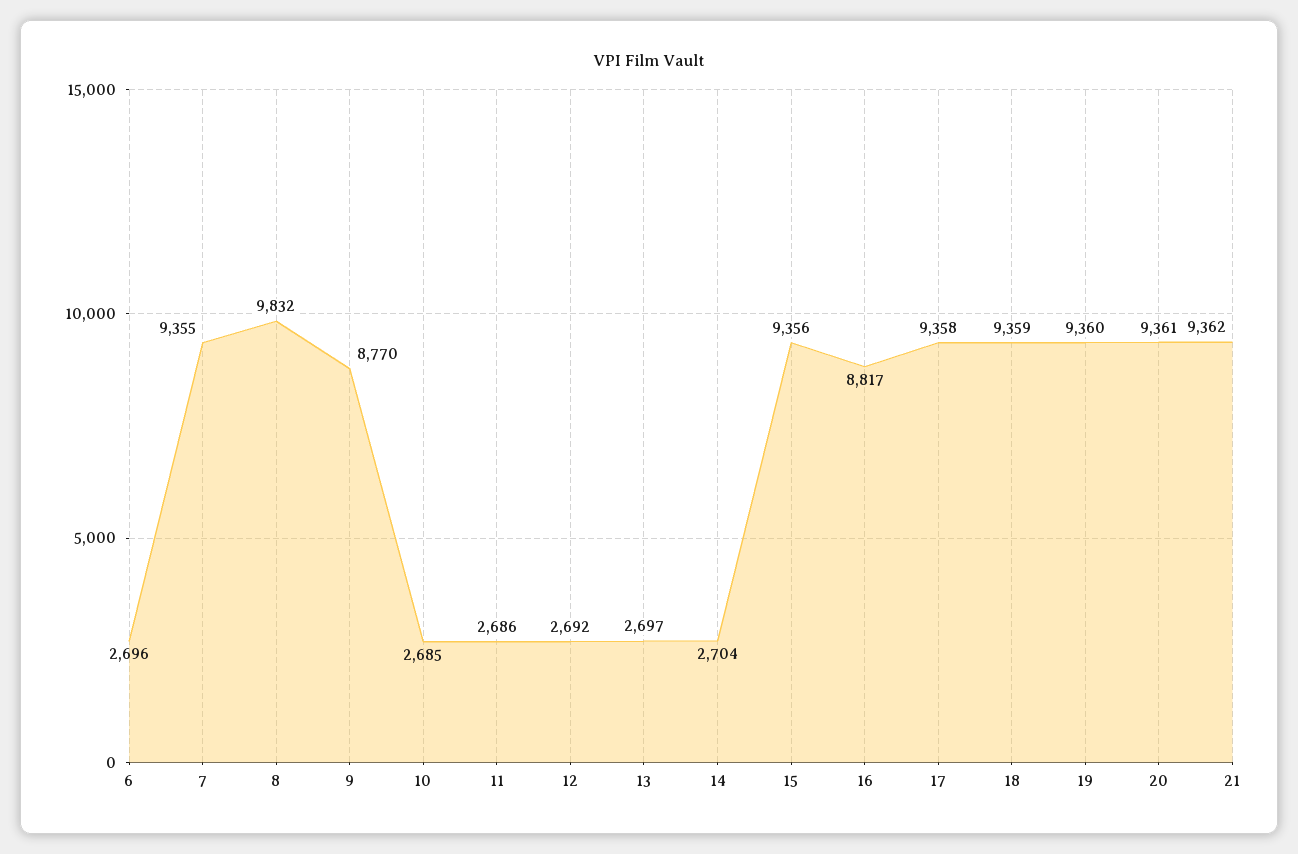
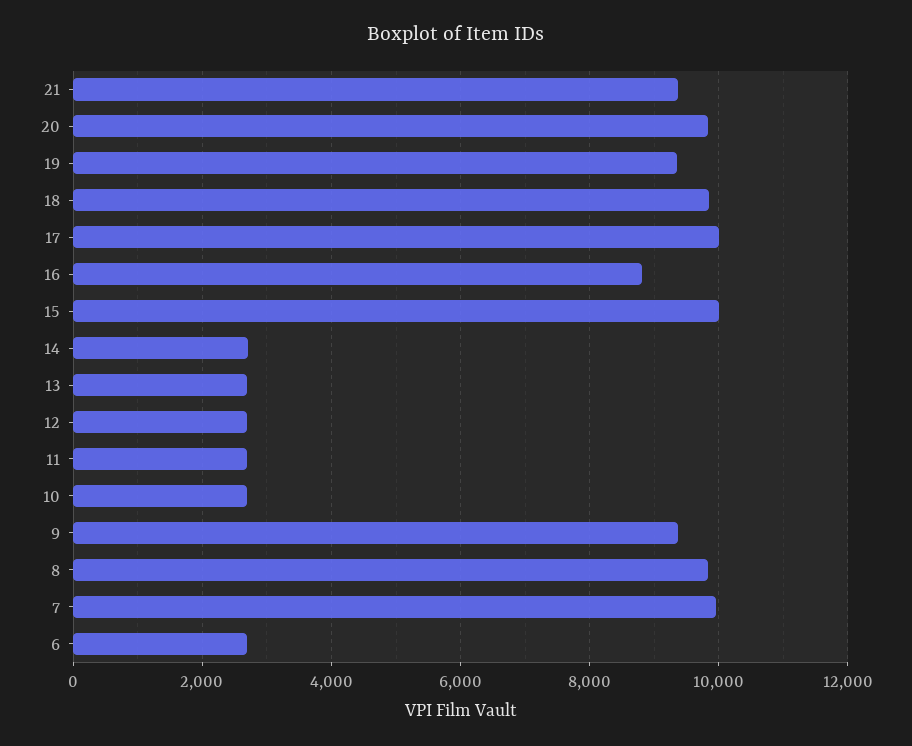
  {
    "6": 2696,
-   "7": 9355,
+   "7": 10000,
    "8": 9832,
-   "9": 8770,
+   "9": 9400,
    "10": 2685,
    "11": 2686,
    "12": 2692,
    "13": 2697,
    "14": 2704,
-   "15": 9356,
+   "15": 10000,
    "16": 8817,
-   "17": 9358,
+   "17": 10000,
-   "18": 9359,
+   "18": 9800,
    "19": 9360,
-   "20": 9361,
+   "20": 9800,
    "21": 9362
  }

